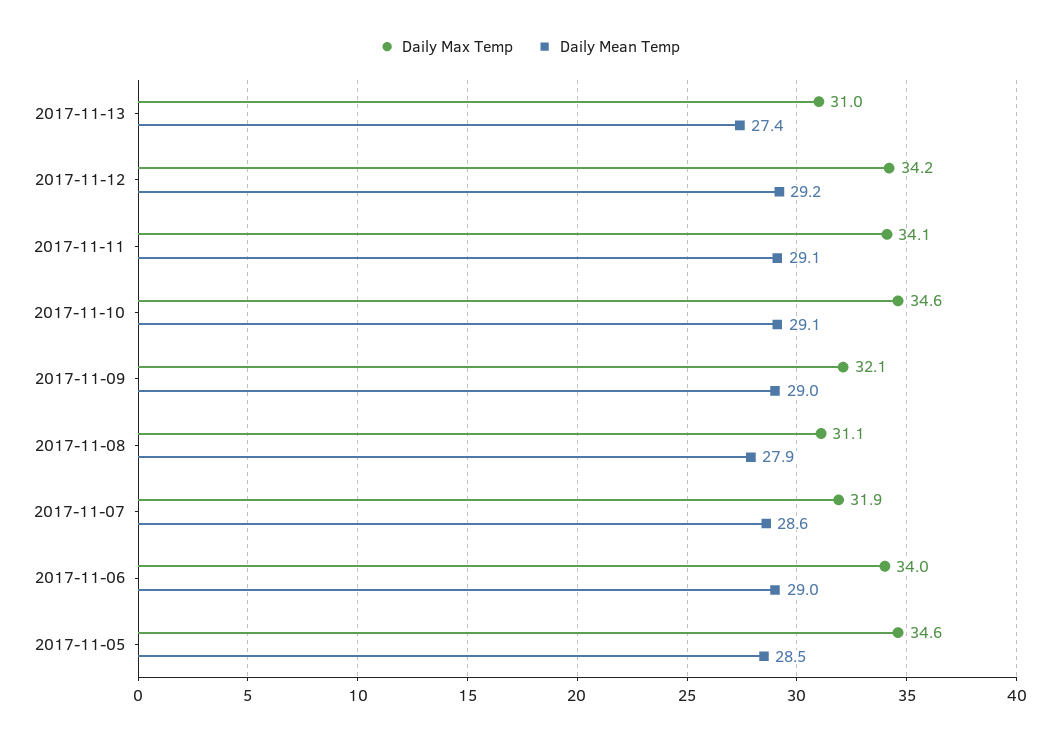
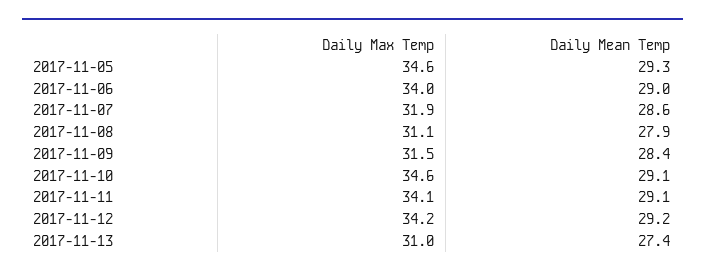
  {
    "Daily Max Temp": {
      "2017-11-13": 31,
      "2017-11-12": 34.2,
      "2017-11-11": 34.1,
      "2017-11-10": 34.6,
-     "2017-11-09": 32.1,
+     "2017-11-09": 31.5,
      "2017-11-08": 31.1,
      "2017-11-07": 31.9,
      "2017-11-06": 34,
      "2017-11-05": 34.6
    },
    "Daily Mean Temp": {
      "2017-11-13": 27.4,
      "2017-11-12": 29.2,
      "2017-11-11": 29.1,
      "2017-11-10": 29.1,
-     "2017-11-09": 29,
+     "2017-11-09": 28.4,
      "2017-11-08": 27.9,
      "2017-11-07": 28.6,
      "2017-11-06": 29,
-     "2017-11-05": 28.5
+     "2017-11-05": 29.3
    }
  }

